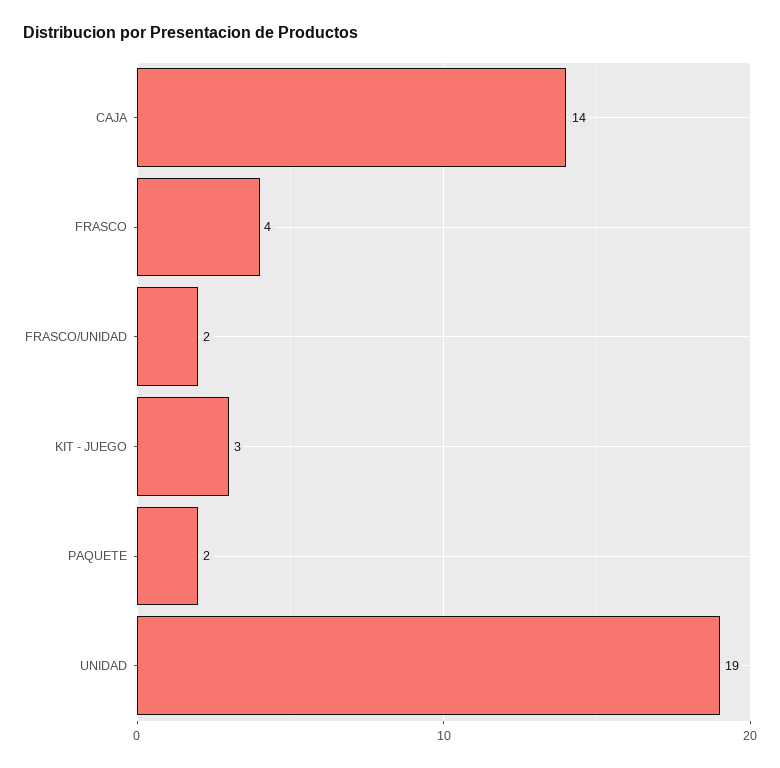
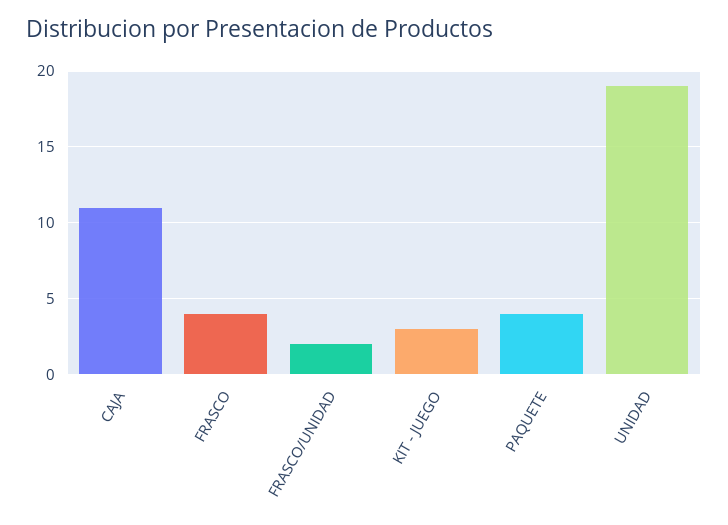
  {
-   "CAJA": 14,
+   "CAJA": 11,
    "FRASCO": 4,
    "FRASCO/UNIDAD": 2,
    "KIT - JUEGO": 3,
-   "PAQUETE": 2,
+   "PAQUETE": 4,
    "UNIDAD": 19
  }

